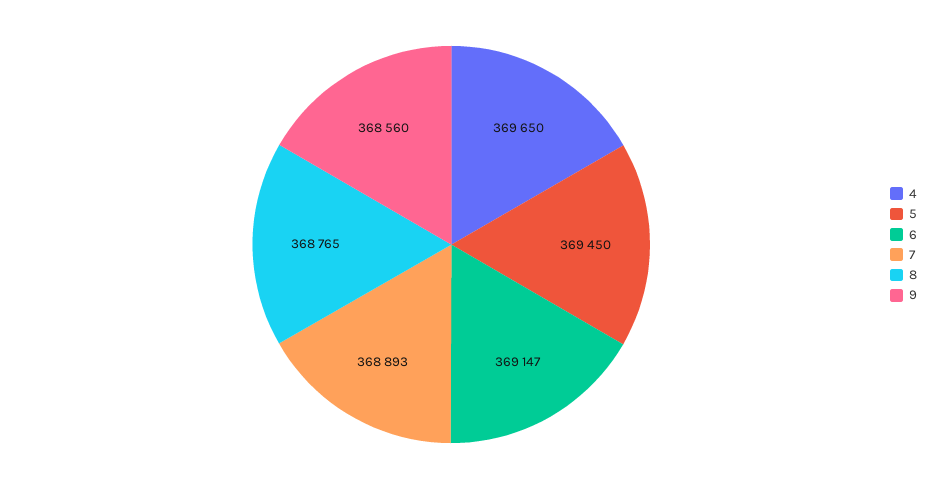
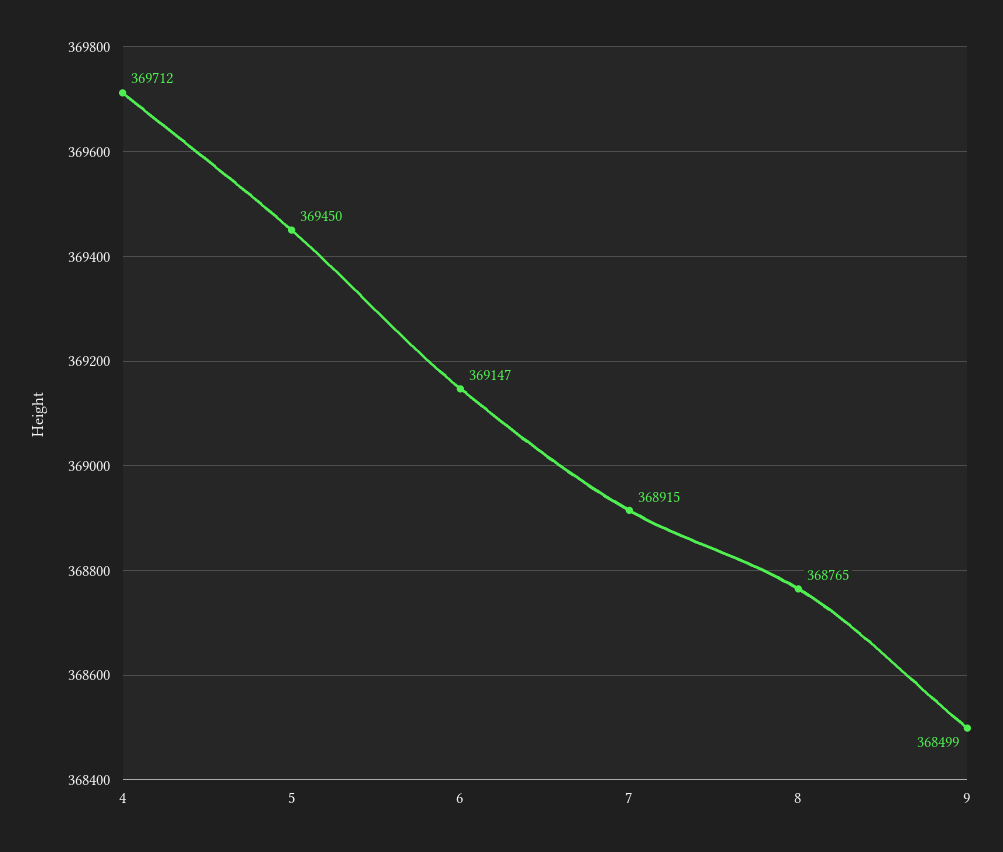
  {
-   "4": 369650,
+   "4": 369712,
    "5": 369450,
    "6": 369147,
-   "7": 368893,
+   "7": 368915,
    "8": 368765,
-   "9": 368560
+   "9": 368499
  }

